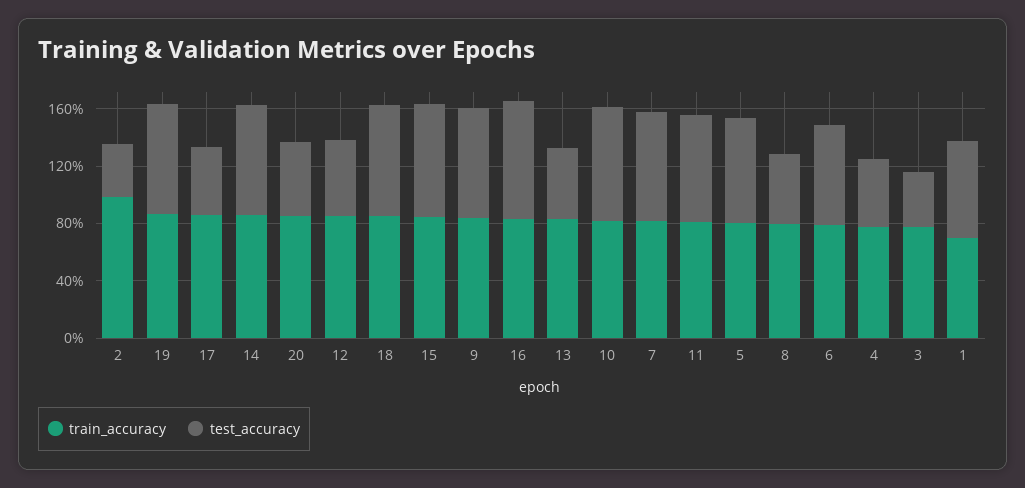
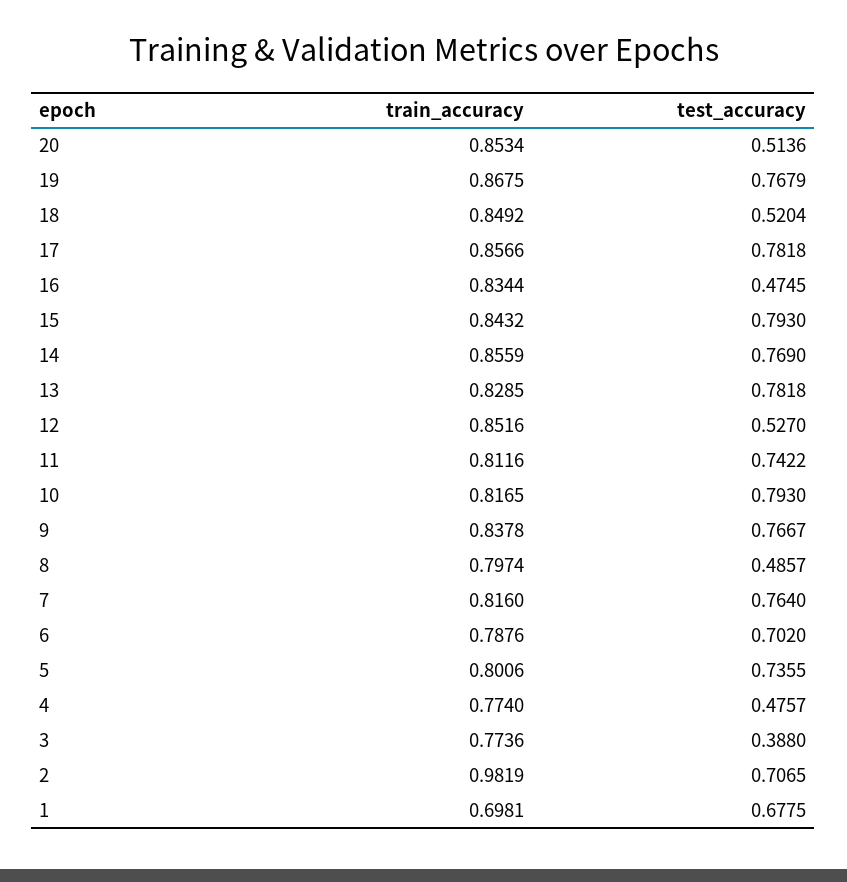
  {
    "train_accuracy": {
      "2": 0.9819,
      "19": 0.8675,
      "17": 0.8566,
      "14": 0.8559,
      "20": 0.8534,
      "12": 0.8516,
      "18": 0.8492,
      "15": 0.8432,
      "9": 0.8378,
      "16": 0.8344,
      "13": 0.8285,
      "10": 0.8165,
      "7": 0.816,
      "11": 0.8116,
      "5": 0.8006,
      "8": 0.7974,
      "6": 0.7876,
      "4": 0.774,
      "3": 0.7736,
      "1": 0.6981
    },
    "test_accuracy": {
-     "2": 0.4,
+     "2": 0.7065,
      "19": 0.7679,
-     "17": 0.5,
+     "17": 0.7818,
      "14": 0.769,
      "20": 0.5136,
      "12": 0.527,
-     "18": 0.8,
+     "18": 0.5204,
      "15": 0.793,
      "9": 0.7667,
-     "16": 0.8,
+     "16": 0.4745,
-     "13": 0.5,
+     "13": 0.7818,
      "10": 0.793,
      "7": 0.764,
      "11": 0.7422,
      "5": 0.7355,
      "8": 0.4857,
      "6": 0.702,
      "4": 0.4757,
      "3": 0.388,
      "1": 0.6775
    }
  }

